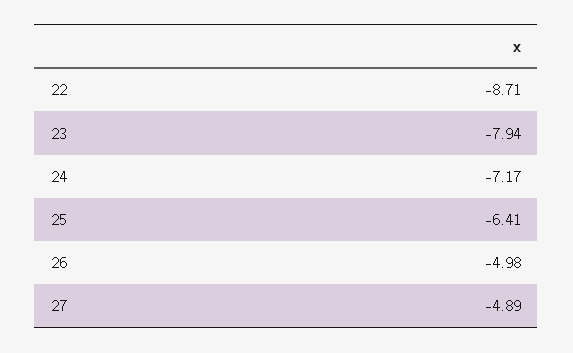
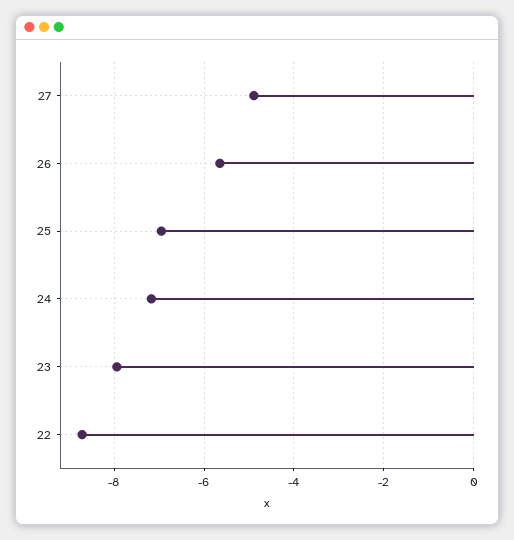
  {
    "22": -8.71,
    "23": -7.94,
    "24": -7.17,
-   "25": -6.41,
+   "25": -7,
-   "26": -4.98,
+   "26": -5.6,
    "27": -4.89
  }

